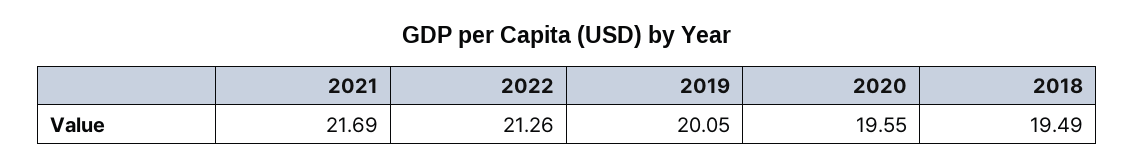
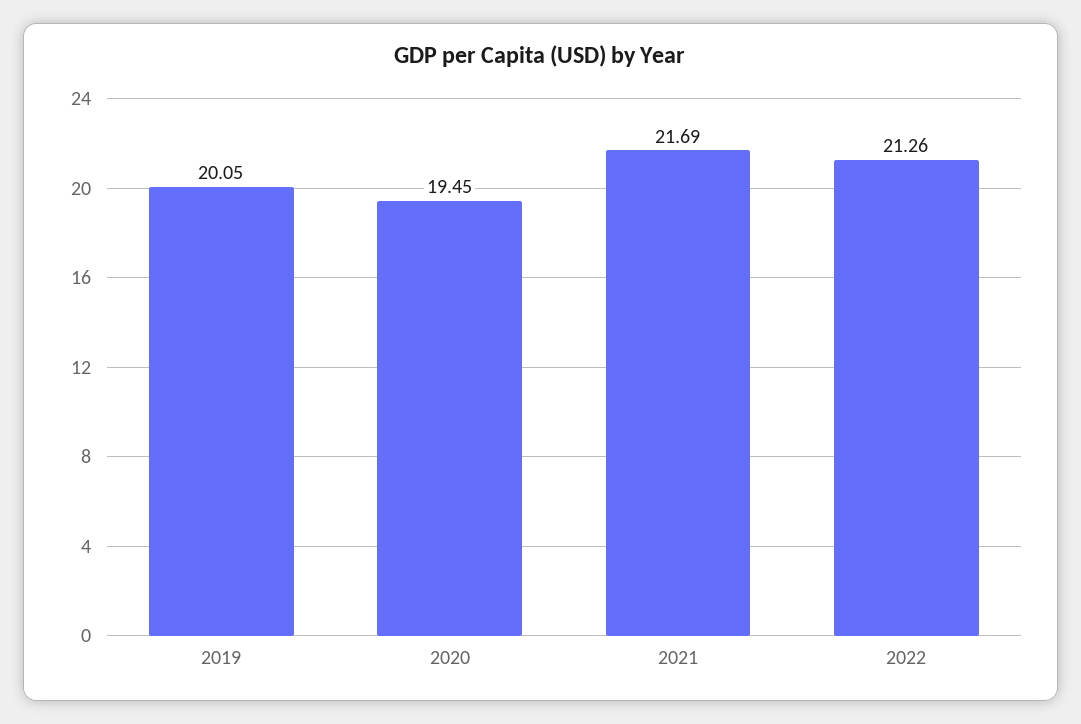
  {
    "2021": 21.69,
    "2022": 21.26,
    "2019": 20.05,
-   "2020": 19.55,
+   "2020": 19.45
-   "2018": 19.49
  }

